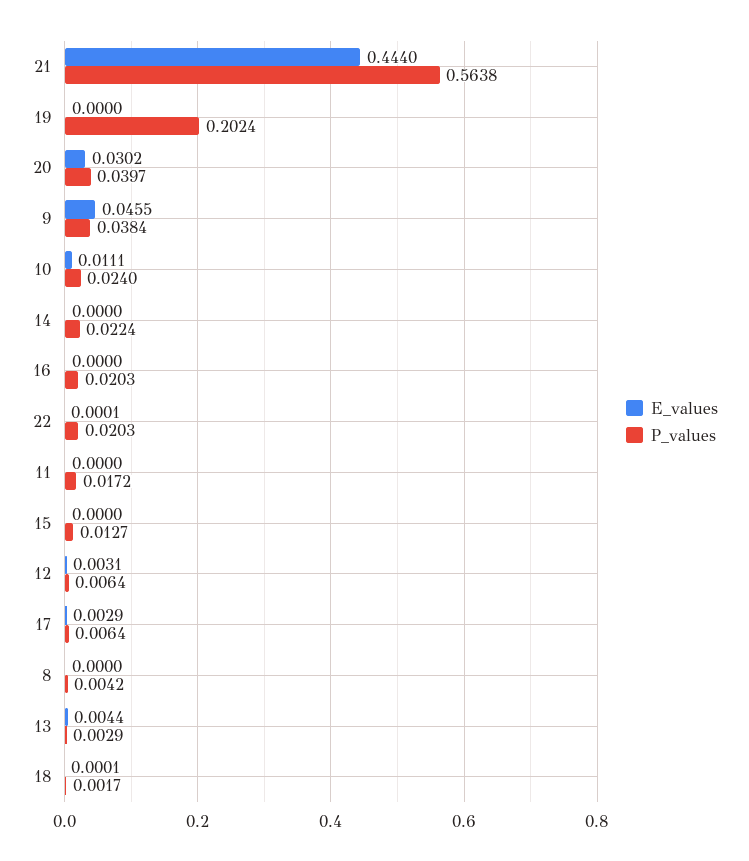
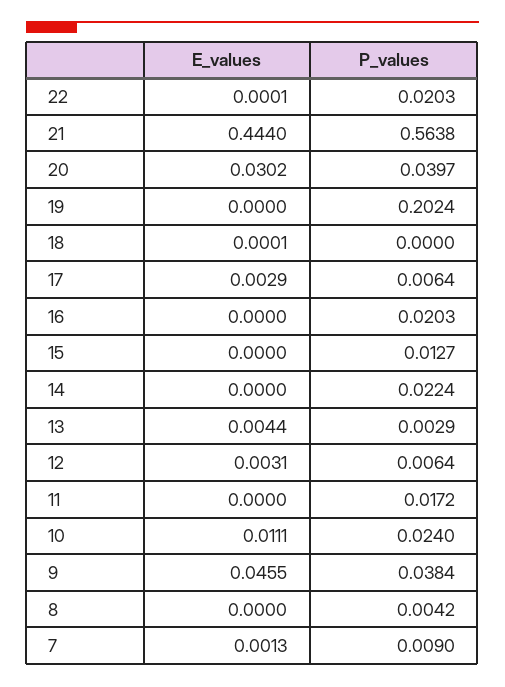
  {
    "E_values": {
      "21": 0.444,
      "19": 0,
      "20": 0.0302,
      "9": 0.0455,
      "10": 0.0111,
      "14": 0,
      "16": 0,
      "22": 0.0001,
      "11": 0,
      "15": 0,
      "12": 0.0031,
      "17": 0.0029,
      "8": 0,
      "13": 0.0044,
-     "18": 0.0001
+     "18": 0.0001,
+     "7": 0.0013
    },
    "P_values": {
      "21": 0.5638,
      "19": 0.2024,
      "20": 0.0397,
      "9": 0.0384,
      "10": 0.024,
      "14": 0.0224,
      "16": 0.0203,
      "22": 0.0203,
      "11": 0.0172,
      "15": 0.0127,
      "12": 0.0064,
      "17": 0.0064,
      "8": 0.0042,
      "13": 0.0029,
-     "18": 0.0017
+     "18": 0,
+     "7": 0.009
    }
  }

